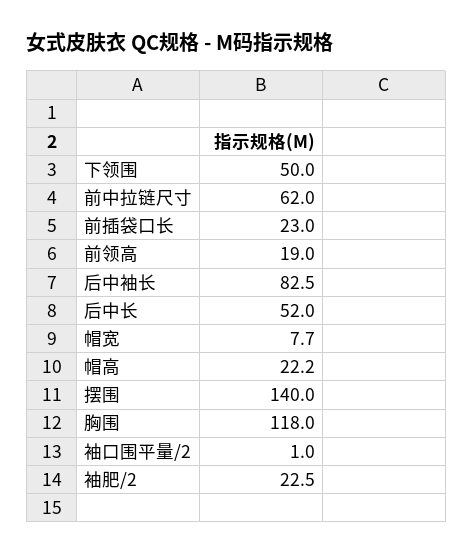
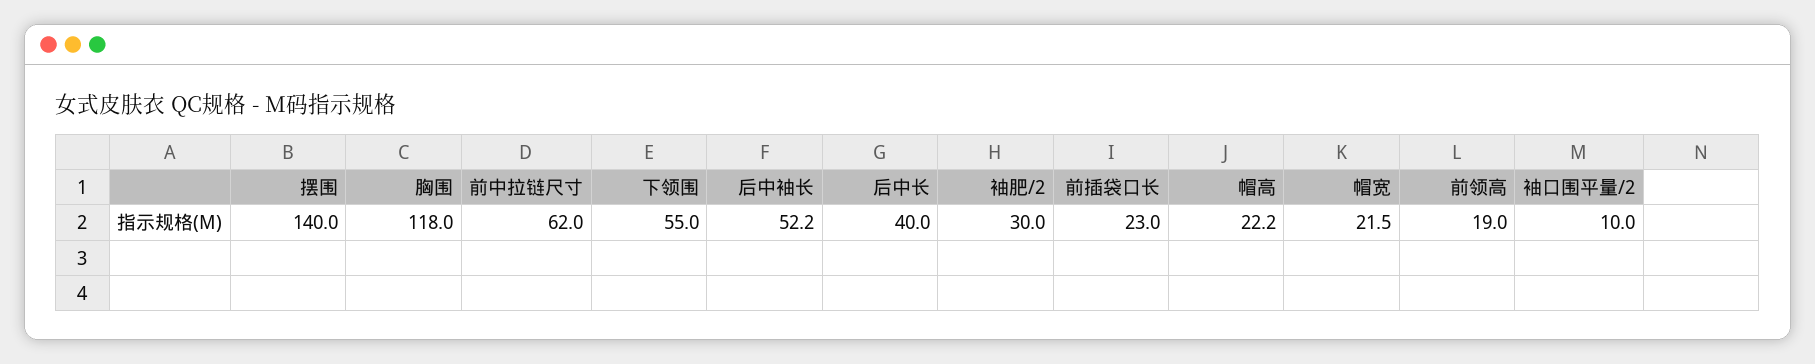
  {
-   "下领围": 50,
+   "下领围": 55,
    "前中拉链尺寸": 62,
    "前插袋口长": 23,
    "前领高": 19,
-   "后中袖长": 82.5,
+   "后中袖长": 52.2,
-   "后中长": 52,
+   "后中长": 40,
-   "帽宽": 7.7,
+   "帽宽": 21.5,
    "帽高": 22.2,
    "摆围": 140,
    "胸围": 118,
-   "袖口围平量/2": 1,
+   "袖口围平量/2": 10,
-   "袖肥/2": 22.5
+   "袖肥/2": 30
  }

